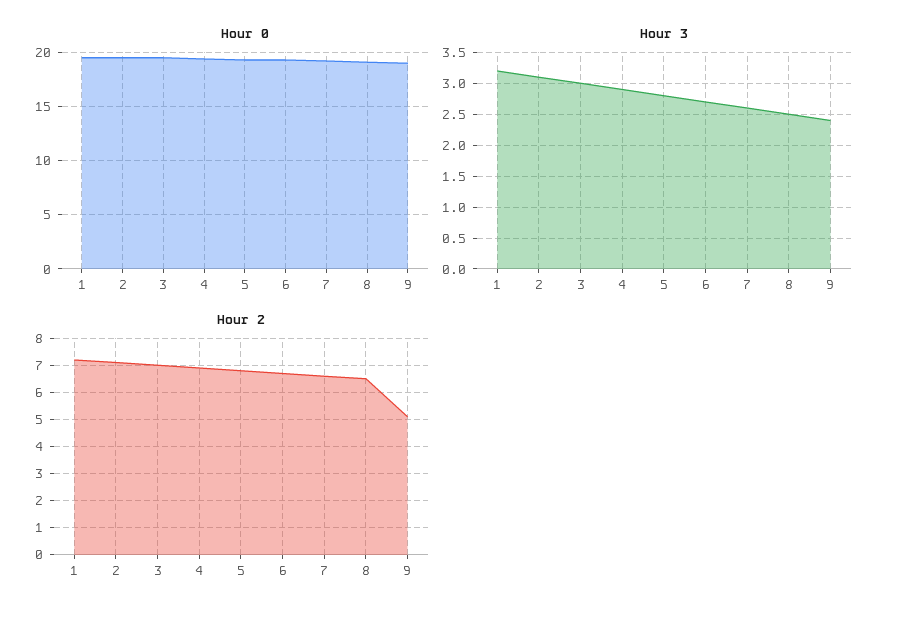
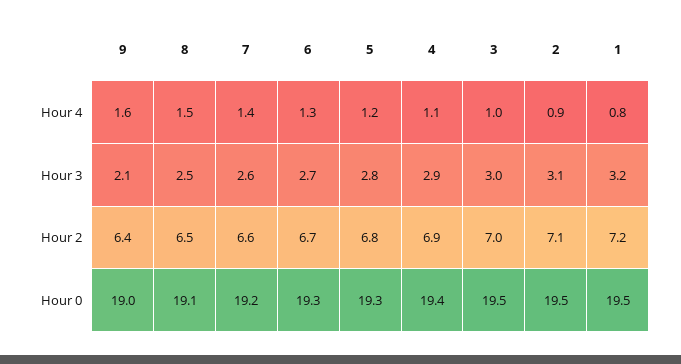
  {
    "Hour 0": {
      "1": 19.5,
      "2": 19.5,
      "3": 19.5,
      "4": 19.4,
      "5": 19.3,
      "6": 19.3,
      "7": 19.2,
      "8": 19.1,
      "9": 19
    },
    "Hour 3": {
      "1": 3.2,
      "2": 3.1,
      "3": 3,
      "4": 2.9,
      "5": 2.8,
      "6": 2.7,
      "7": 2.6,
      "8": 2.5,
-     "9": 2.4
+     "9": 2.1
    },
    "Hour 2": {
      "1": 7.2,
      "2": 7.1,
      "3": 7,
      "4": 6.9,
      "5": 6.8,
      "6": 6.7,
      "7": 6.6,
      "8": 6.5,
-     "9": 5
+     "9": 6.4
-   }
+   },
+   "Hour 4": {
+     "9": 1.6,
+     "8": 1.5,
+     "7": 1.4,
+     "6": 1.3,
+     "5": 1.2,
+     "4": 1.1,
+     "3": 1,
+     "2": 0.9,
+     "1": 0.8
+   }
  }

